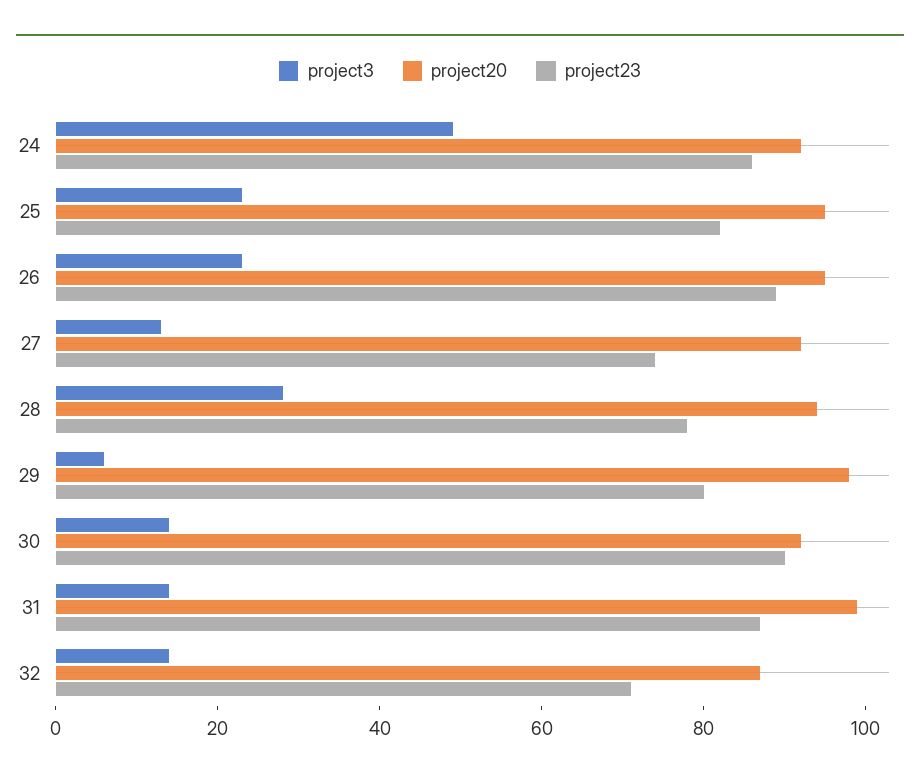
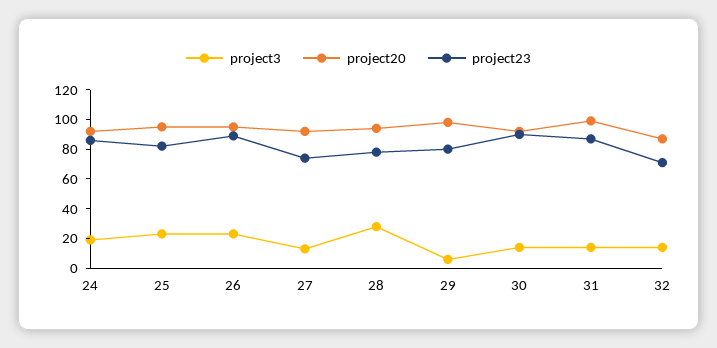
  {
    "project3": {
-     "24": 50,
+     "24": 20,
      "25": 25,
      "26": 25,
      "27": 15,
      "28": 30,
      "29": 5,
      "30": 15,
      "31": 15,
      "32": 15
    },
    "project20": {
      "24": 90,
      "25": 95,
      "26": 95,
      "27": 90,
      "28": 95,
      "29": 100,
      "30": 90,
      "31": 100,
      "32": 85
    },
    "project23": {
      "24": 85,
      "25": 80,
      "26": 90,
      "27": 75,
      "28": 80,
      "29": 80,
      "30": 90,
      "31": 85,
      "32": 70
    }
  }

